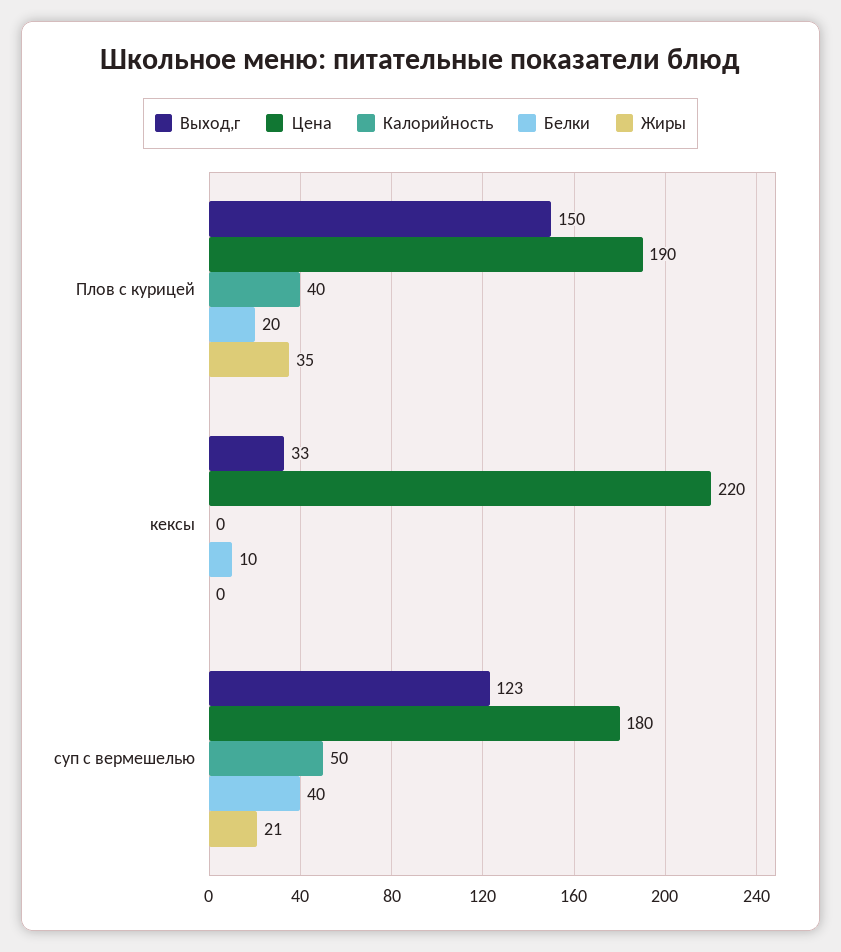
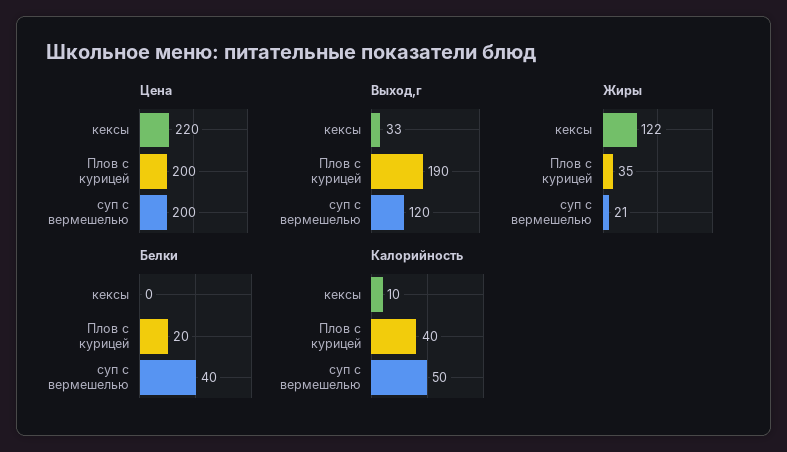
  {
    "Выход,г": {
-     "Плов с курицей": 150,
+     "Плов с курицей": 190,
      "кексы": 33,
-     "суп с вермешелью": 123
+     "суп с вермешелью": 120
    },
    "Цена": {
-     "Плов с курицей": 190,
+     "Плов с курицей": 200,
      "кексы": 220,
-     "суп с вермешелью": 180
+     "суп с вермешелью": 200
    },
    "Калорийность": {
      "Плов с курицей": 40,
-     "кексы": 0,
+     "кексы": 10,
      "суп с вермешелью": 50
    },
    "Белки": {
      "Плов с курицей": 20,
-     "кексы": 10,
+     "кексы": 0,
      "суп с вермешелью": 40
    },
    "Жиры": {
      "Плов с курицей": 35,
-     "кексы": 0,
+     "кексы": 122,
      "суп с вермешелью": 21
    }
  }

